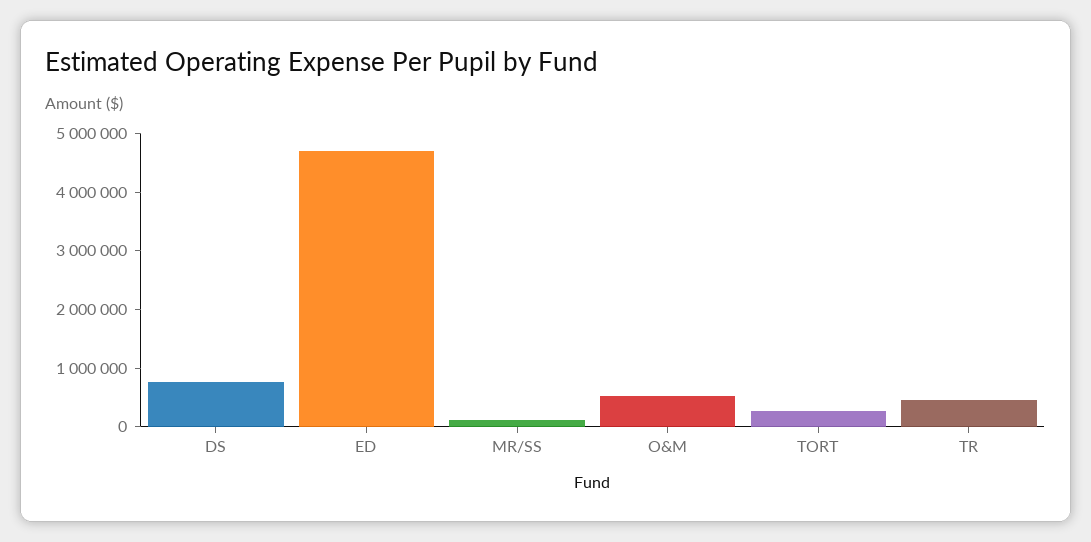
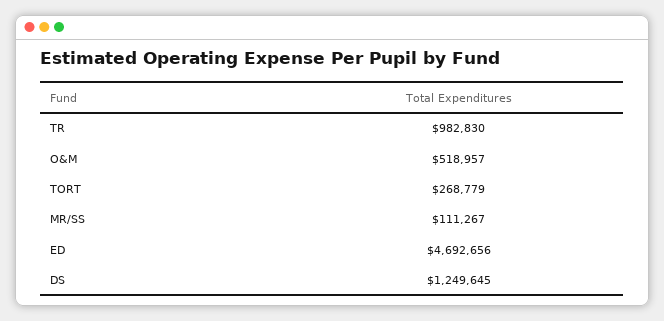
  {
-   "DS": 800000,
+   "DS": 1249645,
    "ED": 4692656,
    "MR/SS": 111267,
    "O&M": 518957,
    "TORT": 268779,
-   "TR": 400000
+   "TR": 982830
  }

